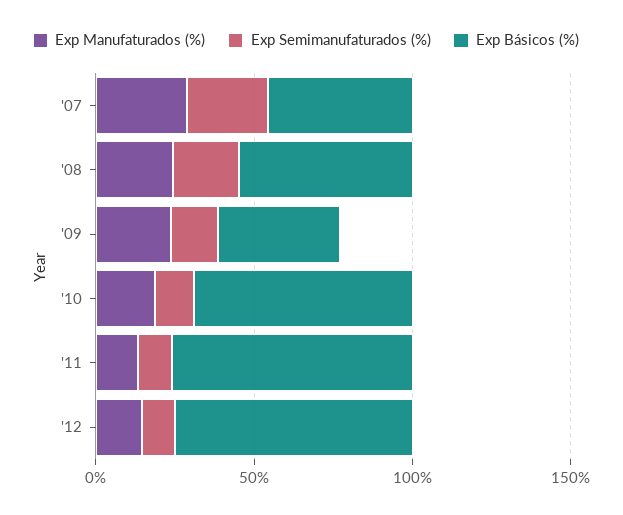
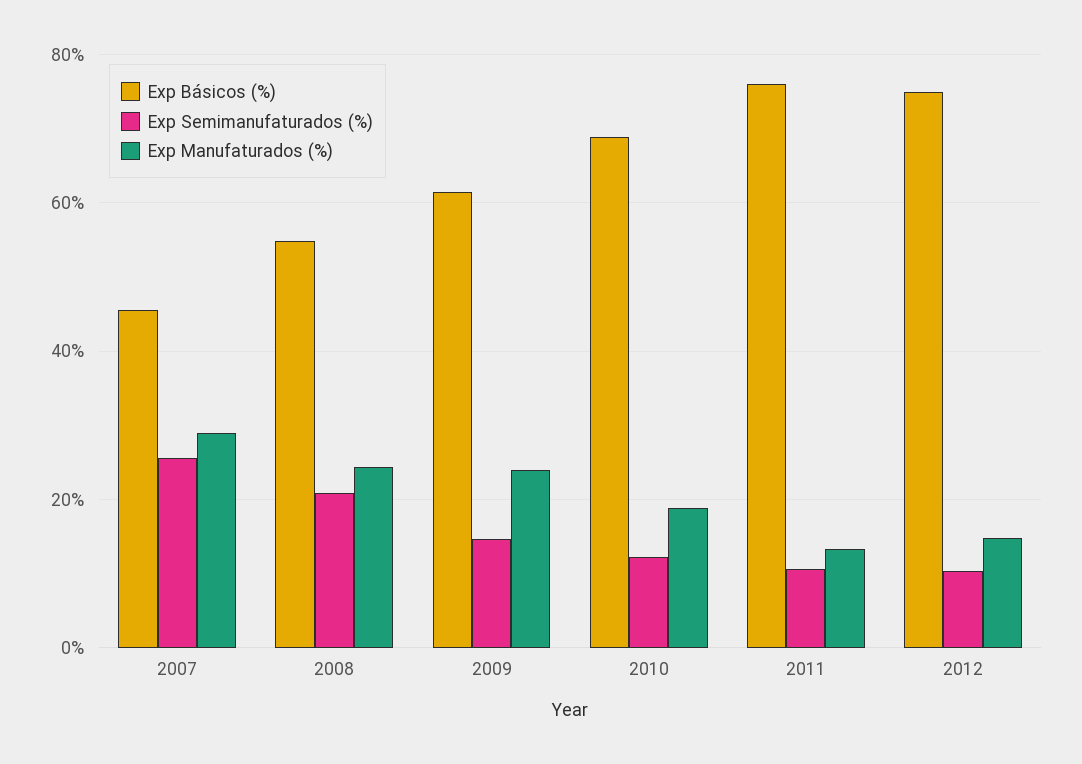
  {
    "Exp Manufaturados (%)": {
      "'07": 28,
      "'08": 24,
      "'09": 24,
      "'10": 18,
      "'11": 14,
      "'12": 14
    },
    "Exp Semimanufaturados (%)": {
      "'07": 26,
      "'08": 20,
      "'09": 14,
      "'10": 12,
      "'11": 10,
      "'12": 10
    },
    "Exp Básicos (%)": {
      "'07": 46,
      "'08": 54,
-     "'09": 40,
+     "'09": 62,
      "'10": 68,
      "'11": 76,
      "'12": 76
    }
  }

